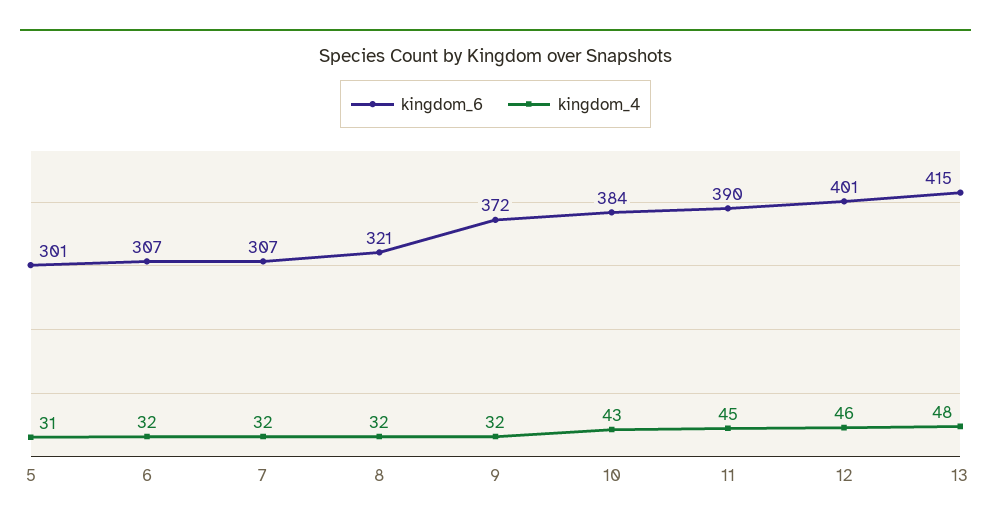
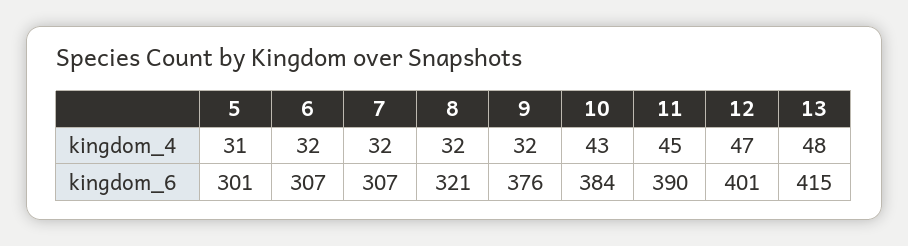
  {
    "kingdom_6": {
      "5": 301,
      "6": 307,
      "7": 307,
      "8": 321,
-     "9": 372,
+     "9": 376,
      "10": 384,
      "11": 390,
      "12": 401,
      "13": 415
    },
    "kingdom_4": {
      "5": 31,
      "6": 32,
      "7": 32,
      "8": 32,
      "9": 32,
      "10": 43,
      "11": 45,
-     "12": 46,
+     "12": 47,
      "13": 48
    }
  }

